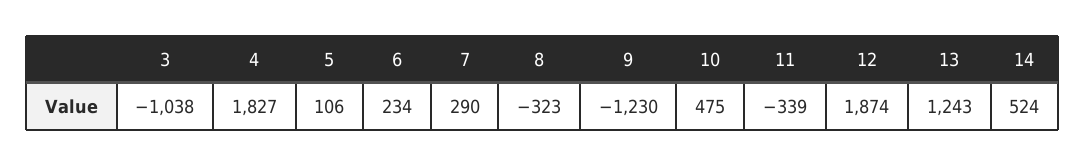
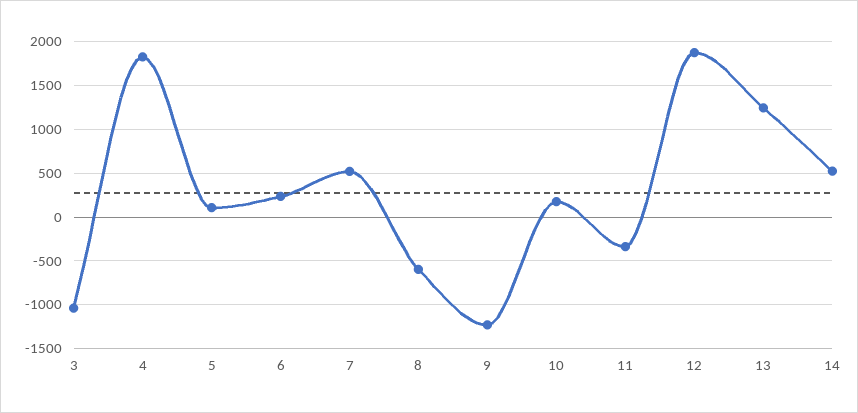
  {
    "3": -1038,
    "4": 1827,
    "5": 106,
    "6": 234,
-   "7": 290,
+   "7": 500,
-   "8": -323,
+   "8": -600,
    "9": -1230,
-   "10": 475,
+   "10": 200,
    "11": -339,
    "12": 1874,
    "13": 1243,
    "14": 524
  }

